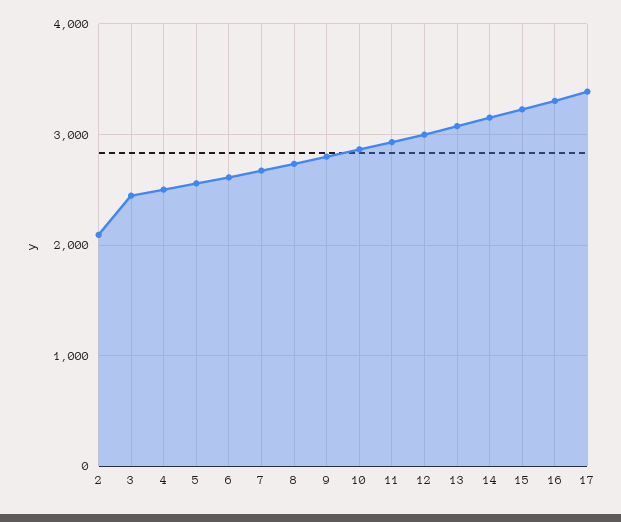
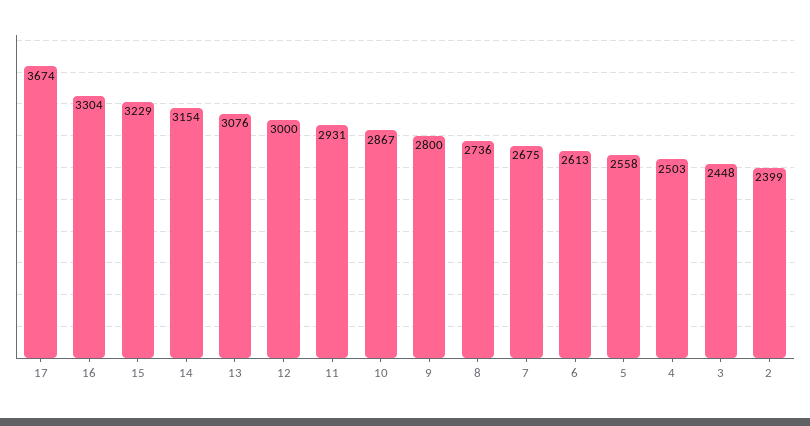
  {
-   "2": 2100,
+   "2": 2399,
    "3": 2448,
    "4": 2503,
    "5": 2558,
    "6": 2613,
    "7": 2675,
    "8": 2736,
    "9": 2800,
    "10": 2867,
    "11": 2931,
    "12": 3000,
    "13": 3076,
    "14": 3154,
    "15": 3229,
    "16": 3304,
-   "17": 3400
+   "17": 3674
  }

